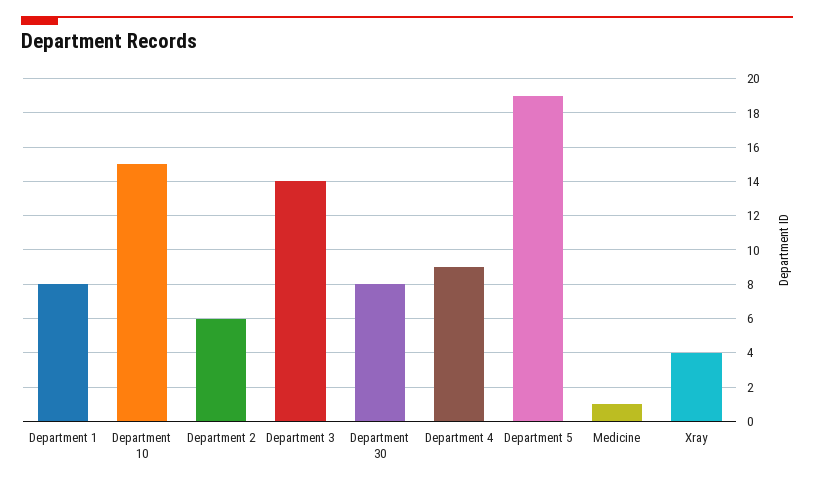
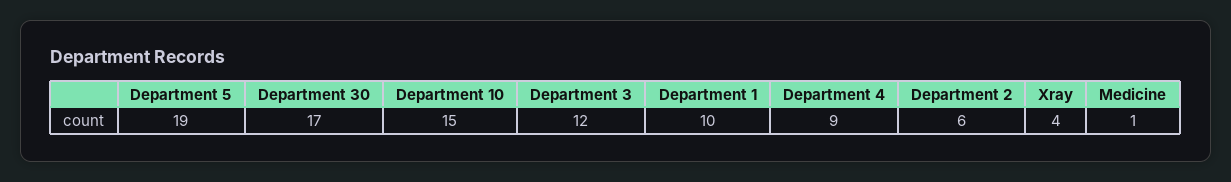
  {
-   "Department 1": 8,
+   "Department 1": 10,
    "Department 10": 15,
    "Department 2": 6,
-   "Department 3": 14,
+   "Department 3": 12,
-   "Department 30": 8,
+   "Department 30": 17,
    "Department 4": 9,
    "Department 5": 19,
    "Medicine": 1,
    "Xray": 4
  }

